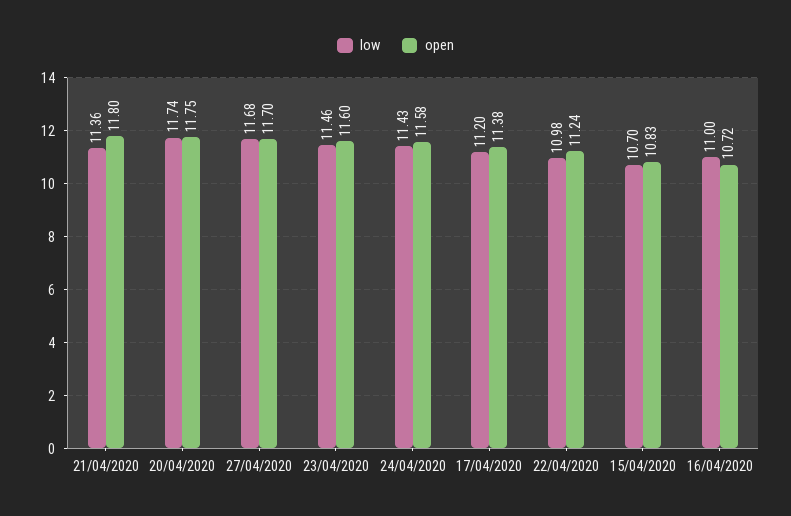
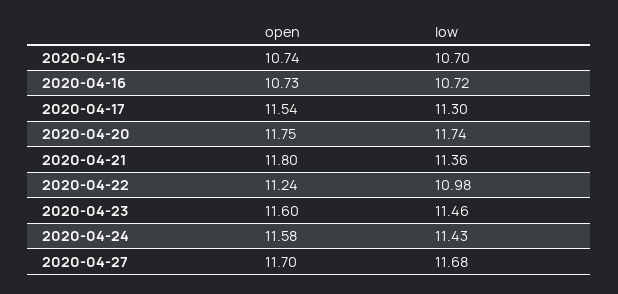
  {
    "low": {
      "21/04/2020": 11.36,
      "20/04/2020": 11.74,
      "27/04/2020": 11.68,
      "23/04/2020": 11.46,
      "24/04/2020": 11.43,
-     "17/04/2020": 11.2,
+     "17/04/2020": 11.3,
      "22/04/2020": 10.98,
      "15/04/2020": 10.7,
-     "16/04/2020": 11
+     "16/04/2020": 10.72
    },
    "open": {
      "21/04/2020": 11.8,
      "20/04/2020": 11.75,
      "27/04/2020": 11.7,
      "23/04/2020": 11.6,
      "24/04/2020": 11.58,
-     "17/04/2020": 11.38,
+     "17/04/2020": 11.54,
      "22/04/2020": 11.24,
-     "15/04/2020": 10.83,
+     "15/04/2020": 10.74,
-     "16/04/2020": 10.72
+     "16/04/2020": 10.73
    }
  }

